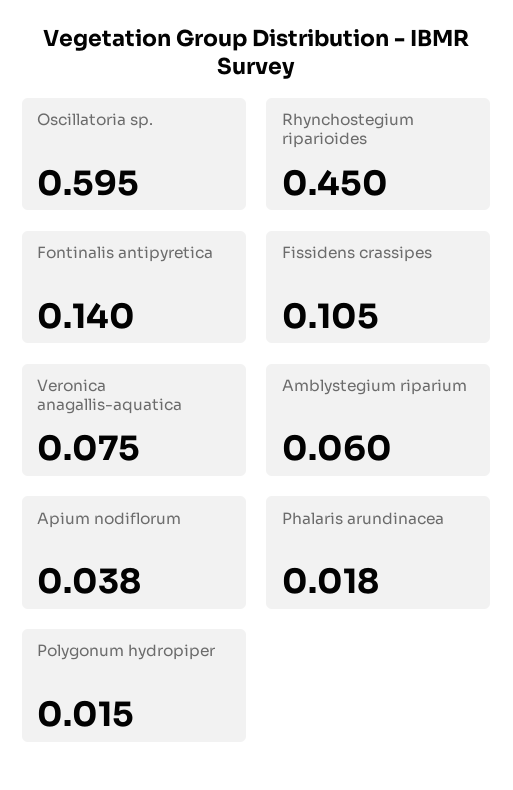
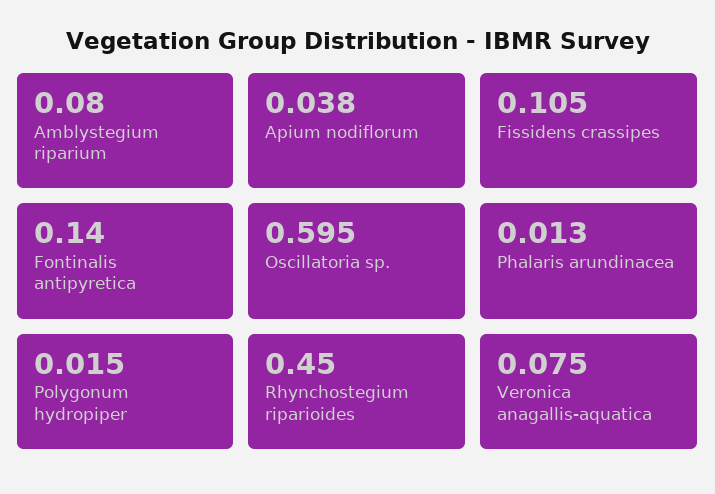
  {
    "Oscillatoria sp.": 0.595,
    "Rhynchostegium riparioides": 0.45,
    "Fontinalis antipyretica": 0.14,
    "Fissidens crassipes": 0.105,
    "Veronica anagallis-aquatica": 0.075,
-   "Amblystegium riparium": 0.06,
+   "Amblystegium riparium": 0.08,
    "Apium nodiflorum": 0.038,
-   "Phalaris arundinacea": 0.018,
+   "Phalaris arundinacea": 0.013,
    "Polygonum hydropiper": 0.015
  }

